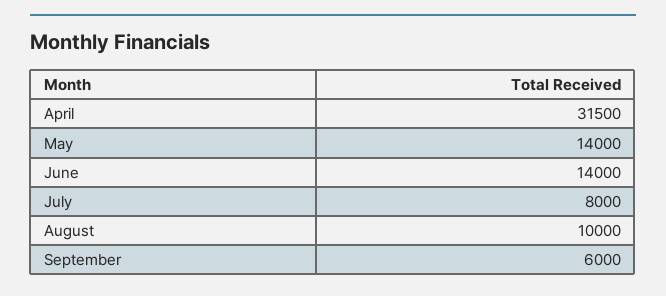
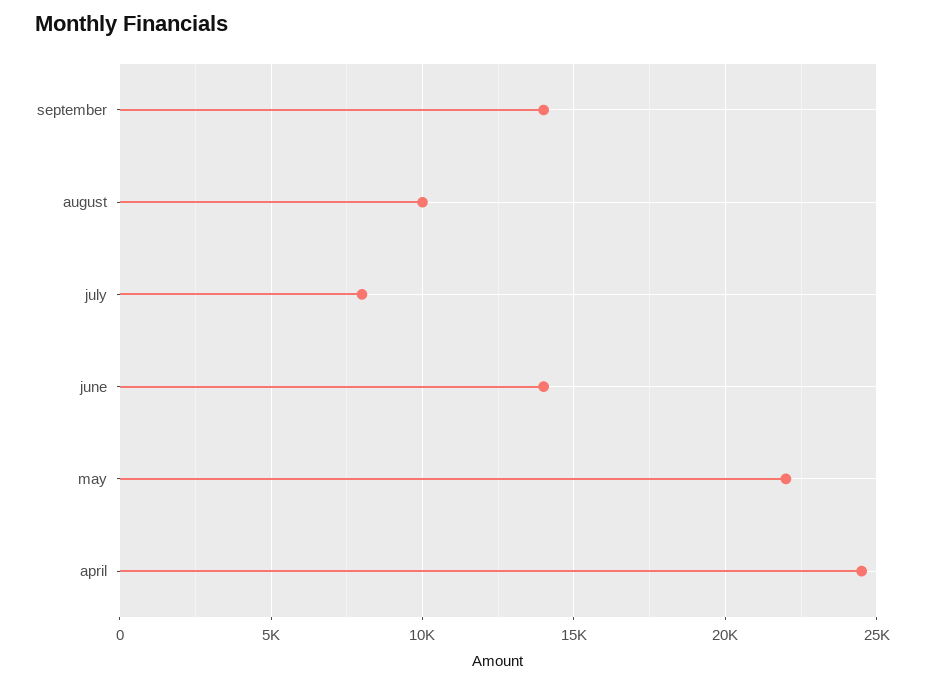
  {
-   "April": 31500,
+   "April": 24500,
-   "May": 14000,
+   "May": 22000,
    "June": 14000,
    "July": 8000,
    "August": 10000,
-   "September": 6000
+   "September": 14000
  }

